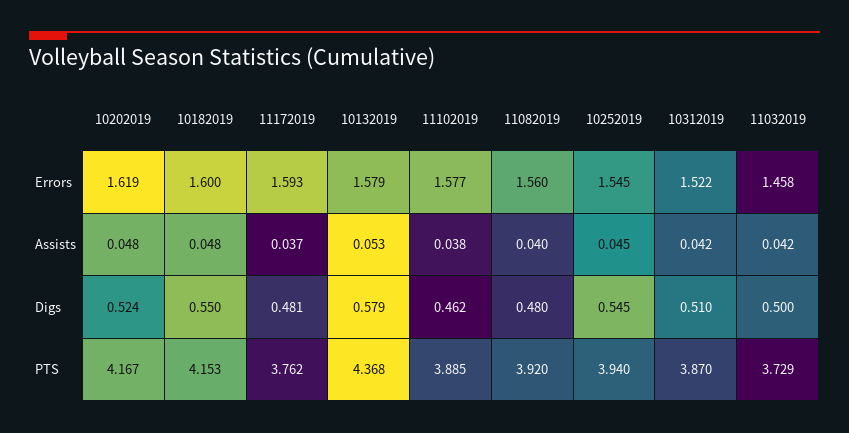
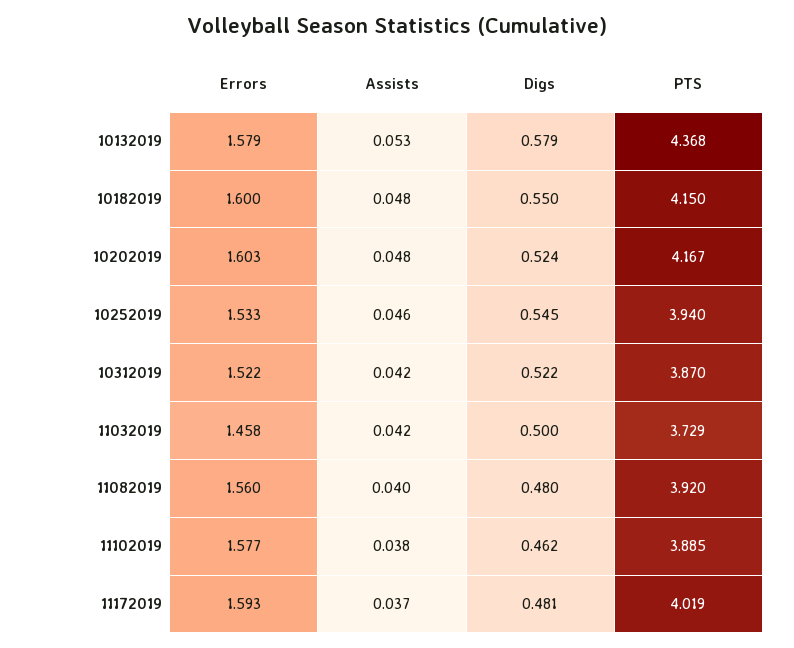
  {
    "10202019": {
-     "Errors": 1.619,
+     "Errors": 1.603,
      "Assists": 0.048,
      "Digs": 0.524,
      "PTS": 4.167
    },
    "10182019": {
      "Errors": 1.6,
      "Assists": 0.048,
      "Digs": 0.55,
-     "PTS": 4.153
+     "PTS": 4.15
    },
    "11172019": {
      "Errors": 1.593,
      "Assists": 0.037,
      "Digs": 0.481,
-     "PTS": 3.762
+     "PTS": 4.019
    },
    "10132019": {
      "Errors": 1.579,
      "Assists": 0.053,
      "Digs": 0.579,
      "PTS": 4.368
    },
    "11102019": {
      "Errors": 1.577,
      "Assists": 0.038,
      "Digs": 0.462,
      "PTS": 3.885
    },
    "11082019": {
      "Errors": 1.56,
      "Assists": 0.04,
      "Digs": 0.48,
      "PTS": 3.92
    },
    "10252019": {
-     "Errors": 1.545,
+     "Errors": 1.533,
-     "Assists": 0.045,
+     "Assists": 0.046,
      "Digs": 0.545,
      "PTS": 3.94
    },
    "10312019": {
      "Errors": 1.522,
      "Assists": 0.042,
-     "Digs": 0.51,
+     "Digs": 0.522,
      "PTS": 3.87
    },
    "11032019": {
      "Errors": 1.458,
      "Assists": 0.042,
      "Digs": 0.5,
      "PTS": 3.729
    }
  }

